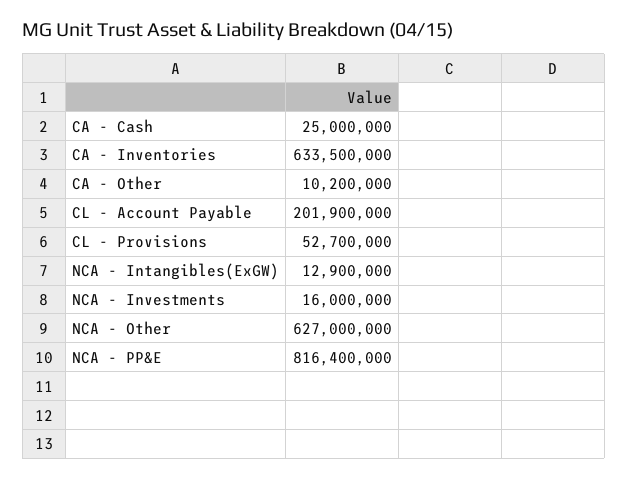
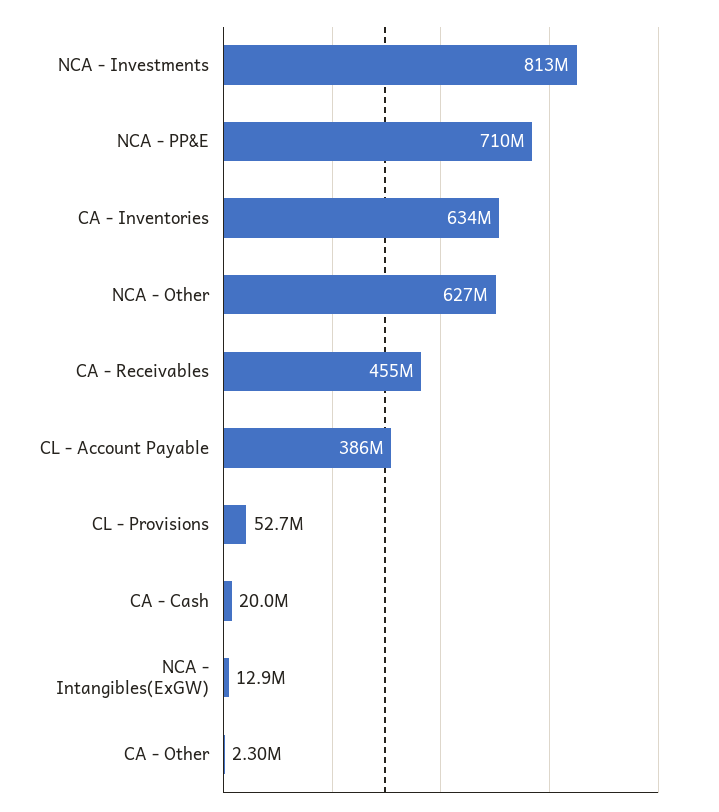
  {
-   "CA - Cash": 25000000,
+   "CA - Cash": 20000000,
    "CA - Inventories": 633500000,
-   "CA - Other": 10200000,
+   "CA - Other": 2300000,
-   "CL - Account Payable": 201900000,
+   "CL - Account Payable": 386000000,
    "CL - Provisions": 52700000,
    "NCA - Intangibles(ExGW)": 12900000,
-   "NCA - Investments": 16000000,
+   "NCA - Investments": 813000000,
    "NCA - Other": 627000000,
-   "NCA - PP&E": 816400000
+   "NCA - PP&E": 710000000,
+   "CA - Receivables": 455000000
  }

